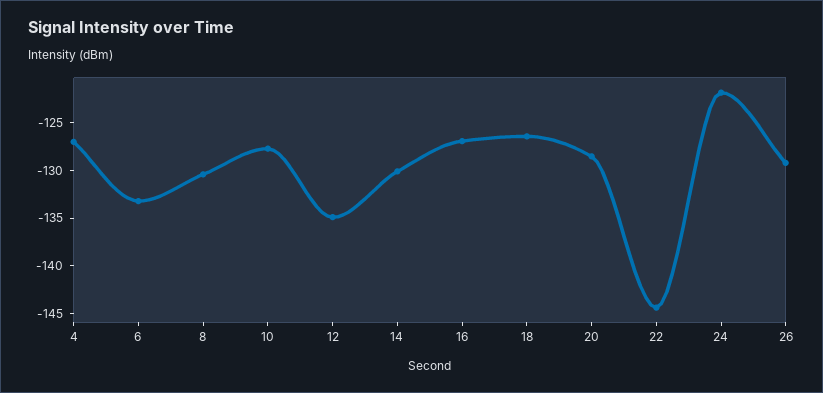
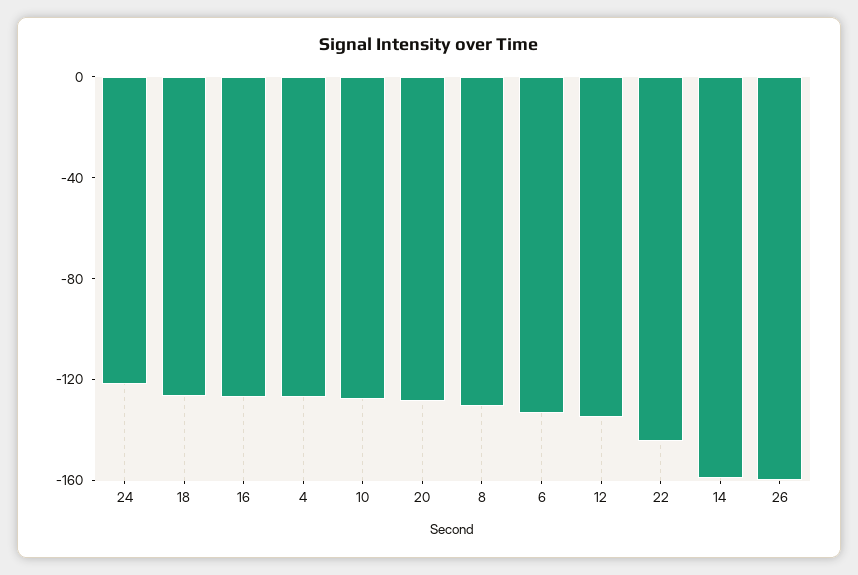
  {
    "4": -127,
    "6": -133,
    "8": -130,
    "10": -128,
    "12": -135,
-   "14": -130,
+   "14": -160,
    "16": -127,
    "18": -126,
    "20": -129,
    "22": -144,
    "24": -122,
-   "26": -129
+   "26": -160
  }

